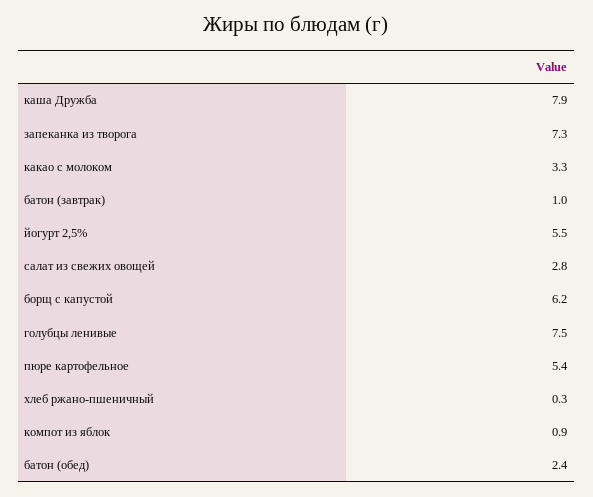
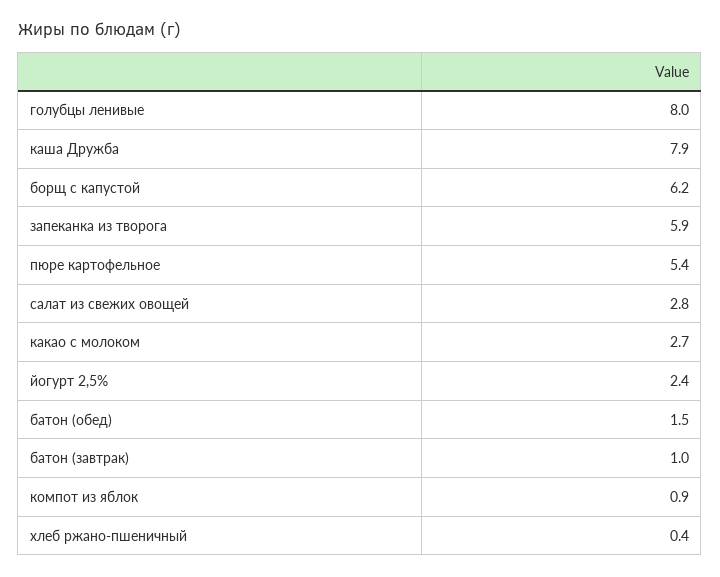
  {
    "каша Дружба": 7.9,
-   "запеканка из творога": 7.3,
+   "запеканка из творога": 5.9,
-   "какао с молоком": 3.3,
+   "какао с молоком": 2.7,
    "батон (завтрак)": 1,
-   "йогурт 2,5%": 5.5,
+   "йогурт 2,5%": 2.4,
    "салат из свежих овощей": 2.8,
    "борщ с капустой": 6.2,
-   "голубцы ленивые": 7.5,
+   "голубцы ленивые": 8,
    "пюре картофельное": 5.4,
-   "хлеб ржано-пшеничный": 0.3,
+   "хлеб ржано-пшеничный": 0.4,
    "компот из яблок": 0.9,
-   "батон (обед)": 2.4
+   "батон (обед)": 1.5
  }

